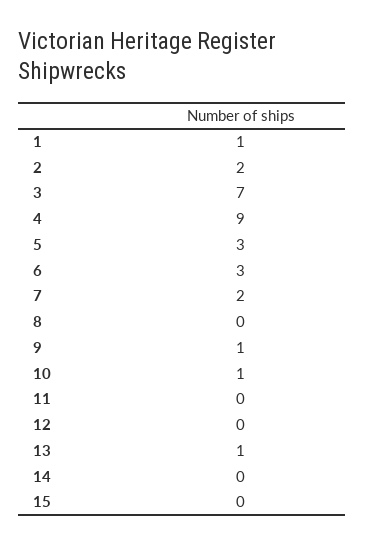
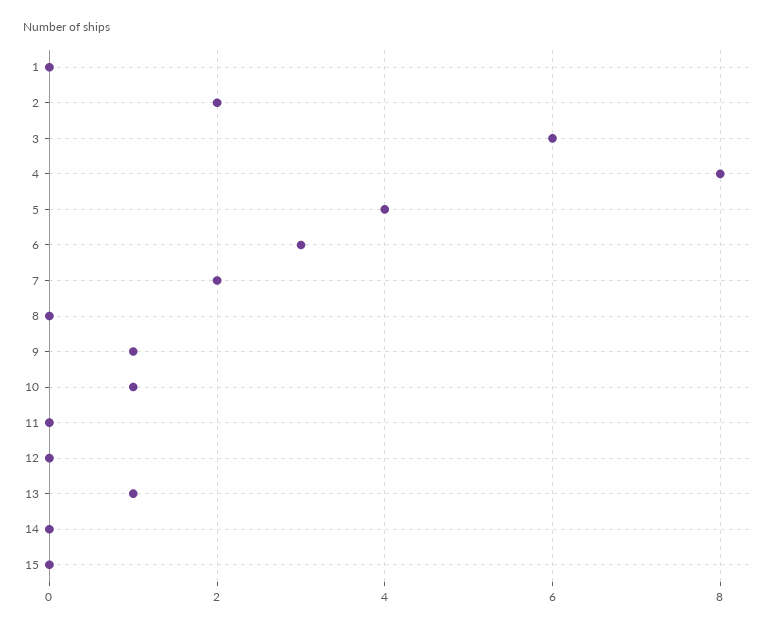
  {
-   "1": 1,
+   "1": 0,
    "2": 2,
-   "3": 7,
+   "3": 6,
-   "4": 9,
+   "4": 8,
-   "5": 3,
+   "5": 4,
    "6": 3,
    "7": 2,
    "8": 0,
    "9": 1,
    "10": 1,
    "11": 0,
    "12": 0,
    "13": 1,
    "14": 0,
    "15": 0
  }

